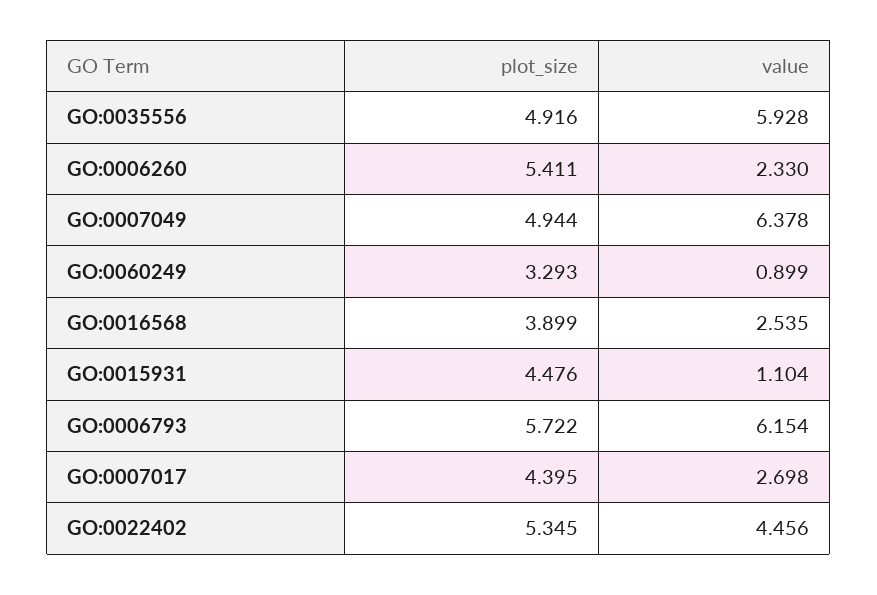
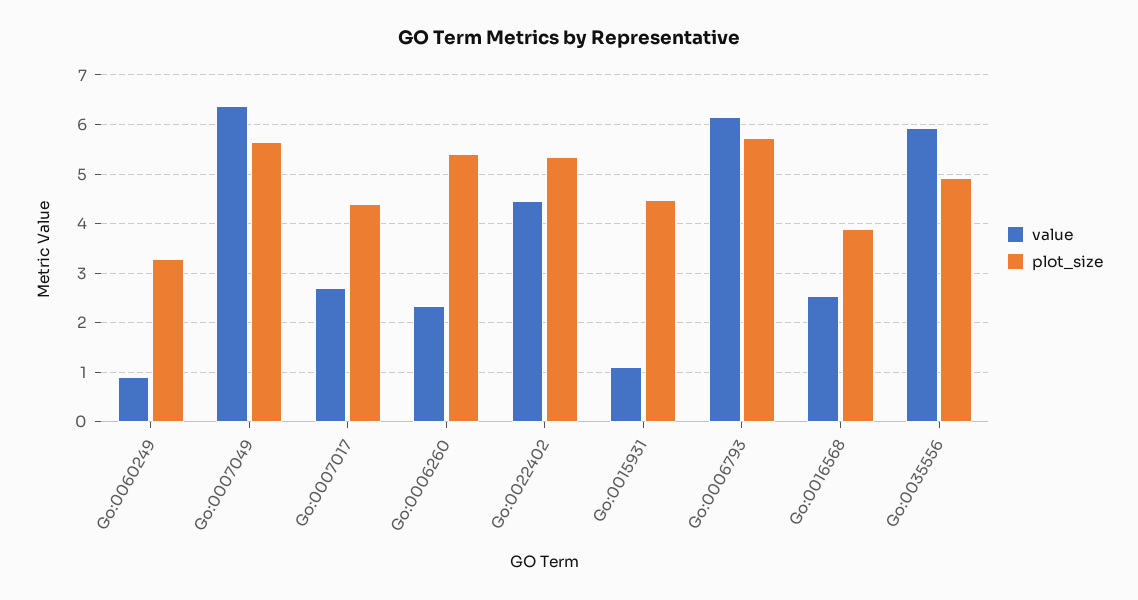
  {
    "plot_size": {
      "GO:0035556": 4.916,
      "GO:0006260": 5.411,
-     "GO:0007049": 4.944,
+     "GO:0007049": 5.6,
      "GO:0060249": 3.293,
      "GO:0016568": 3.899,
      "GO:0015931": 4.476,
      "GO:0006793": 5.722,
      "GO:0007017": 4.395,
      "GO:0022402": 5.345
    },
    "value": {
      "GO:0035556": 5.928,
      "GO:0006260": 2.33,
      "GO:0007049": 6.378,
      "GO:0060249": 0.899,
      "GO:0016568": 2.535,
      "GO:0015931": 1.104,
      "GO:0006793": 6.154,
      "GO:0007017": 2.698,
      "GO:0022402": 4.456
    }
  }

